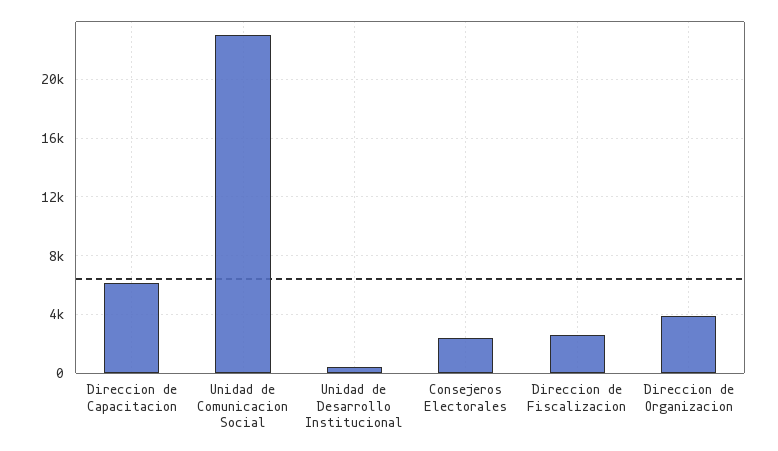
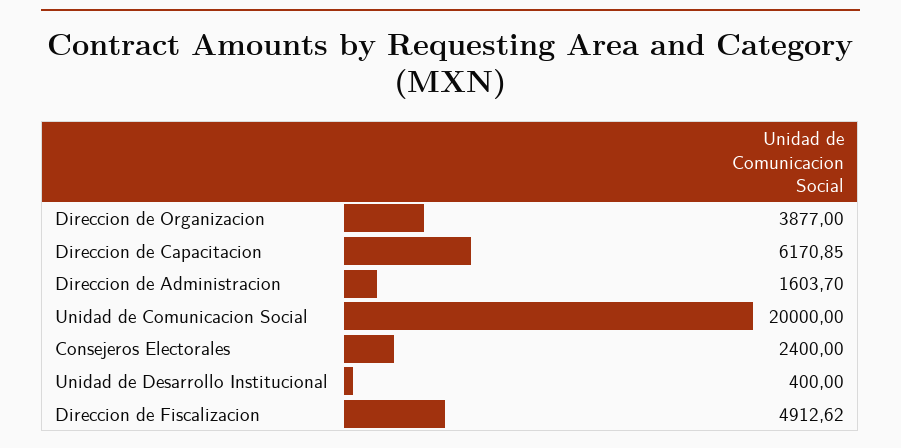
  {
    "Direccion de Capacitacion": 6170.85,
-   "Unidad de Comunicacion Social": 23000,
+   "Unidad de Comunicacion Social": 20000,
    "Unidad de Desarrollo Institucional": 400,
    "Consejeros Electorales": 2400,
-   "Direccion de Fiscalizacion": 2500,
+   "Direccion de Fiscalizacion": 4912.62,
-   "Direccion de Organizacion": 3877
+   "Direccion de Organizacion": 3877,
+   "Direccion de Administracion": 1603.7
  }

